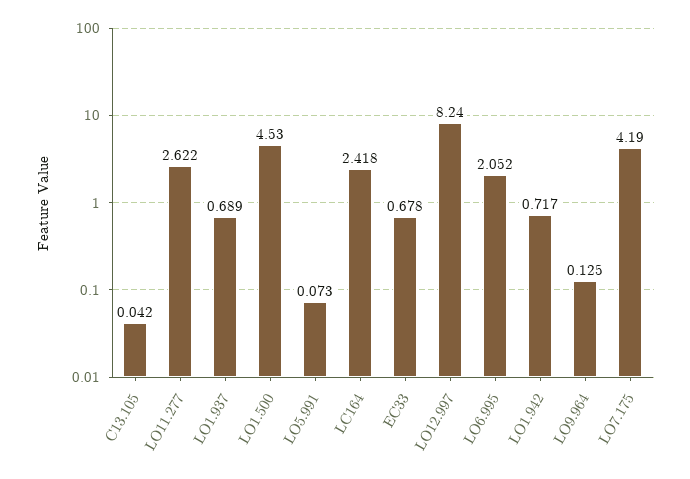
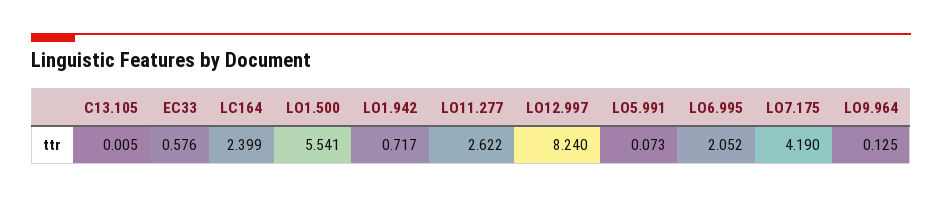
  {
-   "C13.105": 0.042,
+   "C13.105": 0.005,
    "LO11.277": 2.622,
-   "LO1.937": 0.689,
-   "LO1.500": 4.53,
+   "LO1.500": 5.541,
    "LO5.991": 0.073,
-   "LC164": 2.418,
+   "LC164": 2.399,
-   "EC33": 0.678,
+   "EC33": 0.576,
    "LO12.997": 8.24,
    "LO6.995": 2.052,
    "LO1.942": 0.717,
    "LO9.964": 0.125,
    "LO7.175": 4.19
  }

